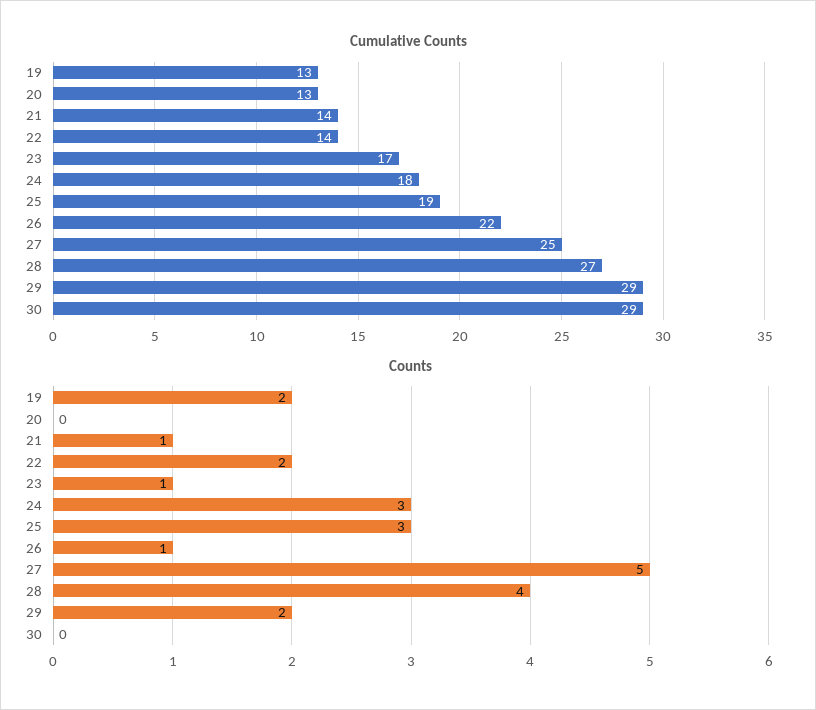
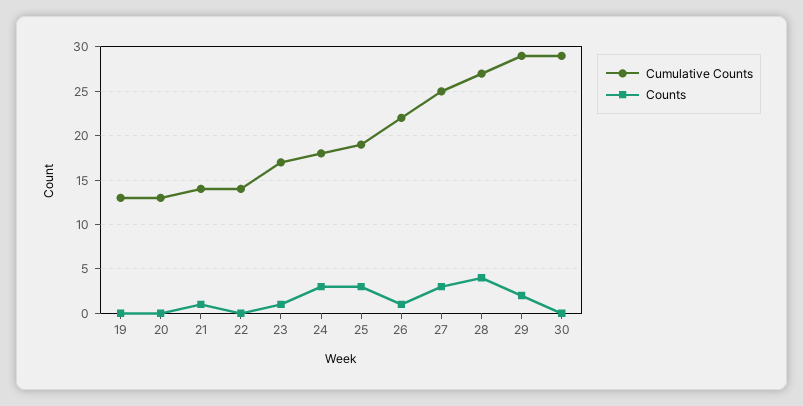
  {
    "Cumulative Counts": {
      "19": 13,
      "20": 13,
      "21": 14,
      "22": 14,
      "23": 17,
      "24": 18,
      "25": 19,
      "26": 22,
      "27": 25,
      "28": 27,
      "29": 29,
      "30": 29
    },
    "Counts": {
-     "19": 2,
+     "19": 0,
      "20": 0,
      "21": 1,
-     "22": 2,
+     "22": 0,
      "23": 1,
      "24": 3,
      "25": 3,
      "26": 1,
-     "27": 5,
+     "27": 3,
      "28": 4,
      "29": 2,
      "30": 0
    }
  }

